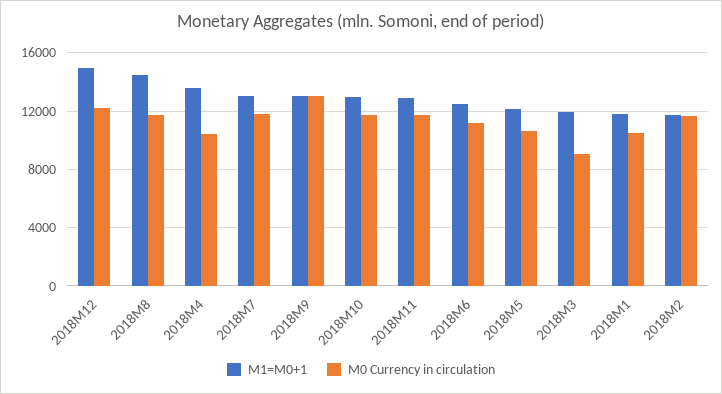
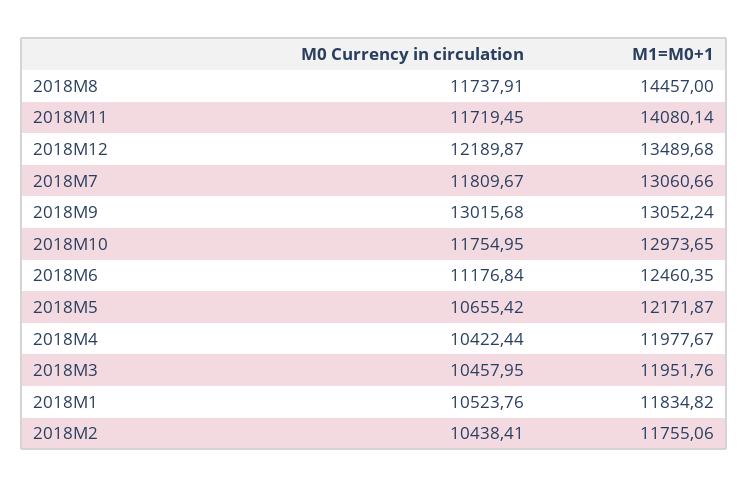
  {
    "M1=M0+1": {
-     "2018M12": 15000,
+     "2018M12": 13489.68,
      "2018M8": 14457,
-     "2018M4": 13500,
+     "2018M4": 11977.67,
      "2018M7": 13060.66,
      "2018M9": 13052.24,
      "2018M10": 12973.65,
-     "2018M11": 13000,
+     "2018M11": 14080.14,
      "2018M6": 12460.35,
      "2018M5": 12171.87,
      "2018M3": 11951.76,
      "2018M1": 11834.82,
      "2018M2": 11755.06
    },
    "M0 Currency in circulation": {
      "2018M12": 12189.87,
      "2018M8": 11737.91,
      "2018M4": 10422.44,
      "2018M7": 11809.67,
      "2018M9": 13015.68,
      "2018M10": 11754.95,
      "2018M11": 11719.45,
      "2018M6": 11176.84,
      "2018M5": 10655.42,
-     "2018M3": 9000,
+     "2018M3": 10457.95,
      "2018M1": 10523.76,
-     "2018M2": 11500
+     "2018M2": 10438.41
    }
  }

